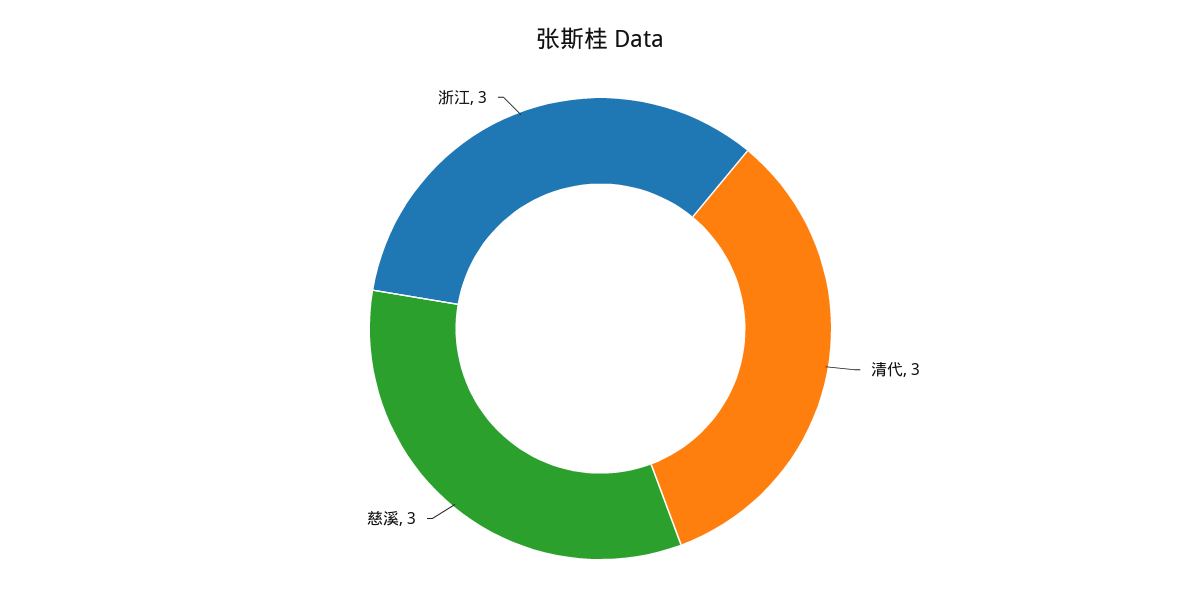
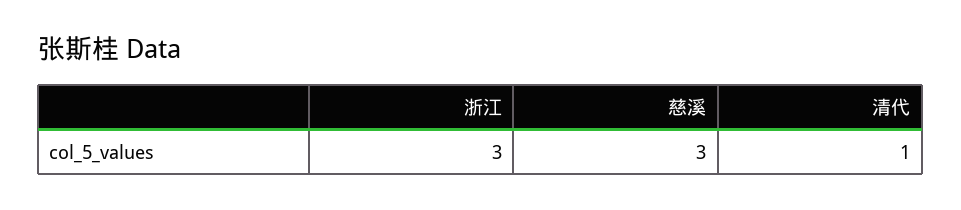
  {
-   "清代": 3,
+   "清代": 1,
    "慈溪": 3,
    "浙江": 3
  }

